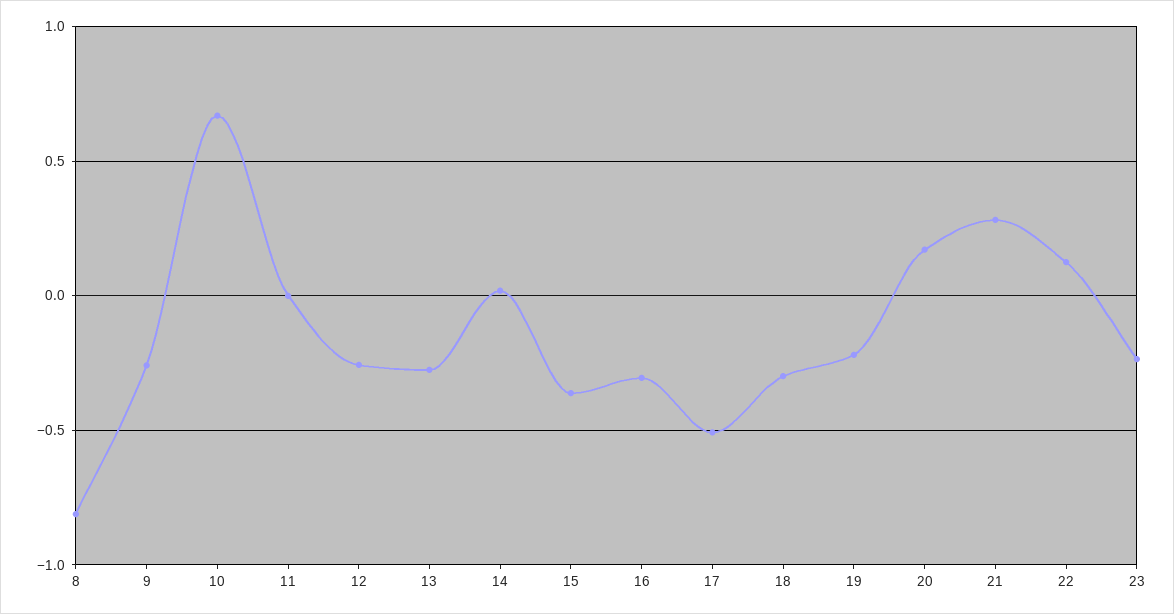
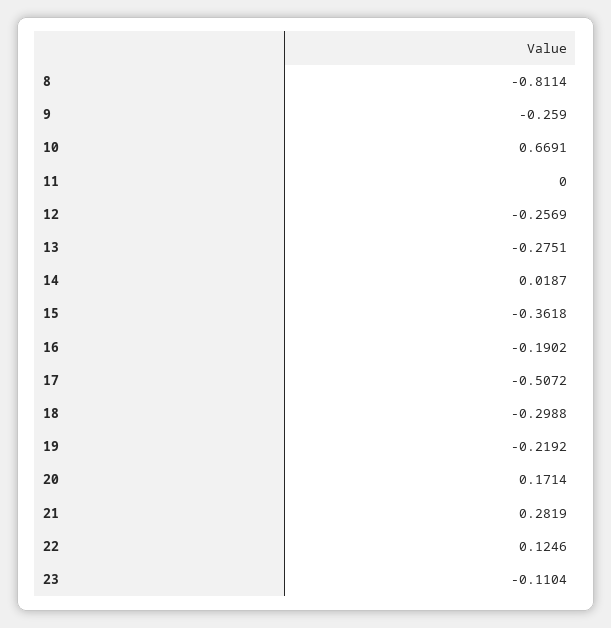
  {
    "8": -0.8114,
    "9": -0.259,
    "10": 0.6691,
    "11": 0,
    "12": -0.2569,
    "13": -0.2751,
    "14": 0.0187,
    "15": -0.3618,
-   "16": -0.3,
+   "16": -0.1902,
    "17": -0.5072,
    "18": -0.2988,
    "19": -0.2192,
    "20": 0.1714,
    "21": 0.2819,
    "22": 0.1246,
-   "23": -0.25
+   "23": -0.1104
  }

